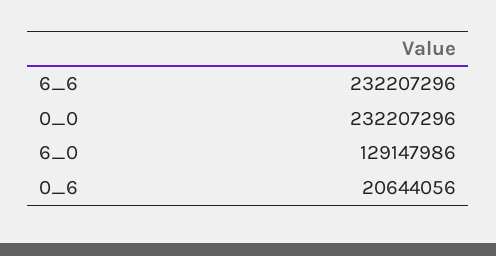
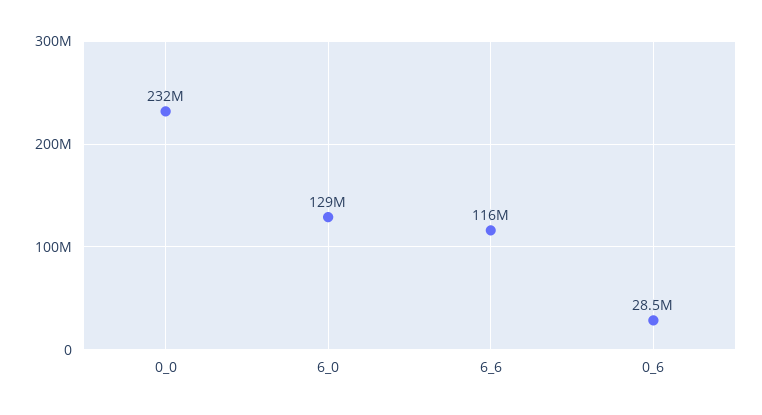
  {
-   "6_6": 232207296,
+   "6_6": 116000000,
    "0_0": 232207296,
    "6_0": 129147986,
-   "0_6": 20644056
+   "0_6": 28500000
  }

